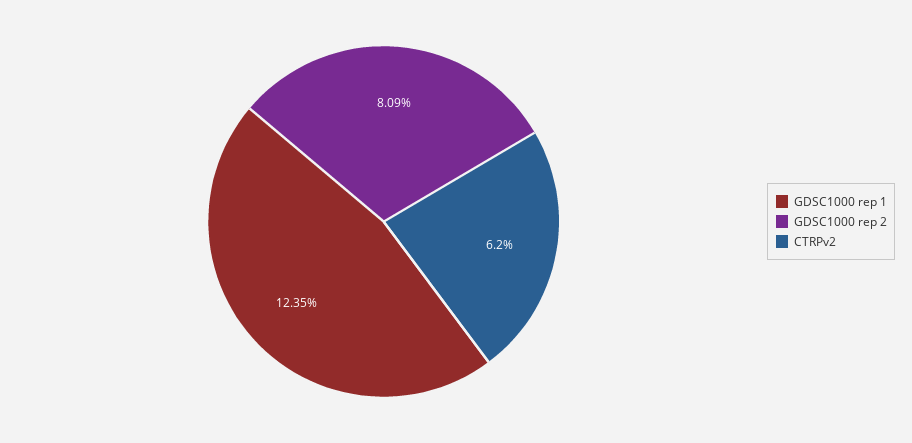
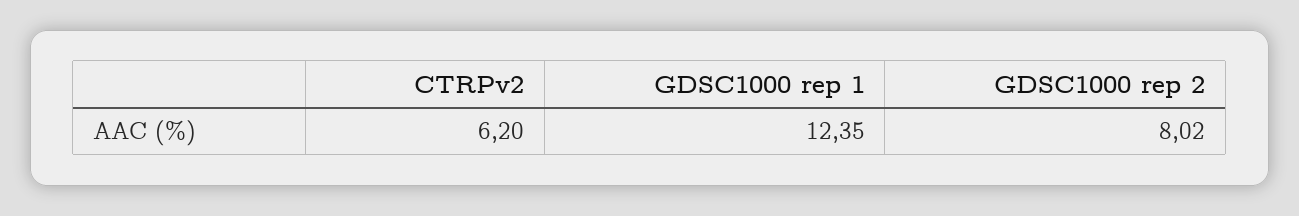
  {
    "GDSC1000 rep 1": 12.35,
-   "GDSC1000 rep 2": 8.09,
+   "GDSC1000 rep 2": 8.02,
    "CTRPv2": 6.2
  }

